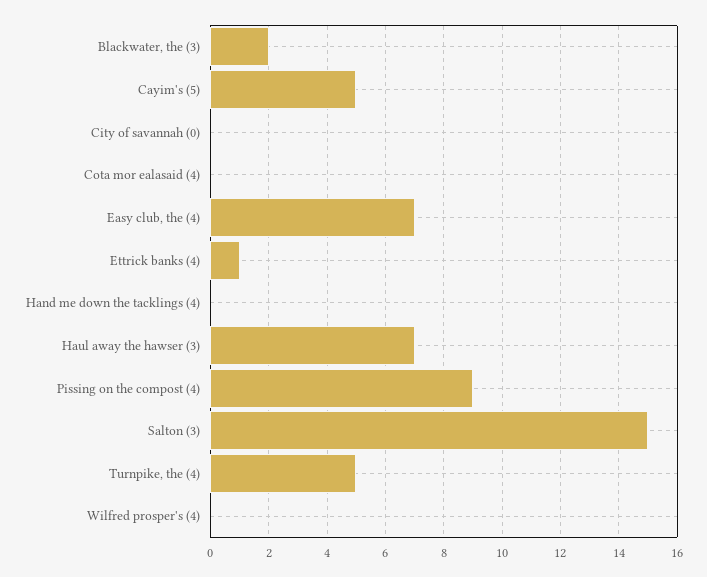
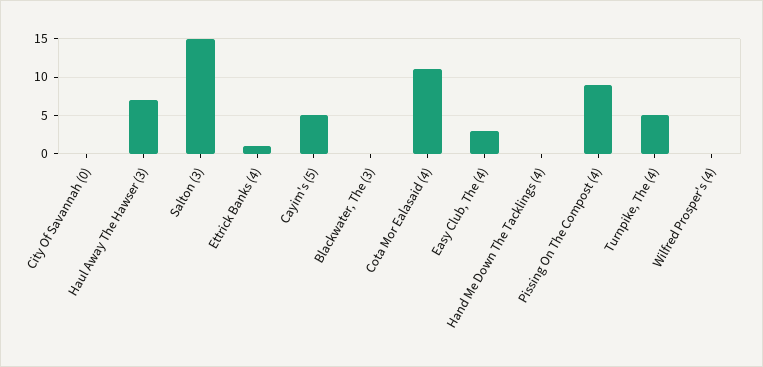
  {
-   "Blackwater, the (3)": 2,
+   "Blackwater, the (3)": 0,
    "Cayim's (5)": 5,
    "City of savannah (0)": 0,
-   "Cota mor ealasaid (4)": 0,
+   "Cota mor ealasaid (4)": 11,
-   "Easy club, the (4)": 7,
+   "Easy club, the (4)": 3,
    "Ettrick banks (4)": 1,
    "Hand me down the tacklings (4)": 0,
    "Haul away the hawser (3)": 7,
    "Pissing on the compost (4)": 9,
    "Salton (3)": 15,
    "Turnpike, the (4)": 5,
    "Wilfred prosper's (4)": 0
  }

